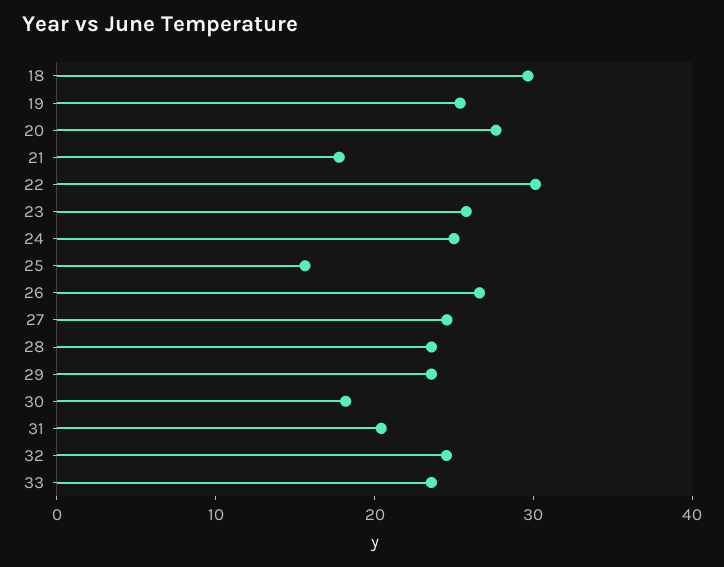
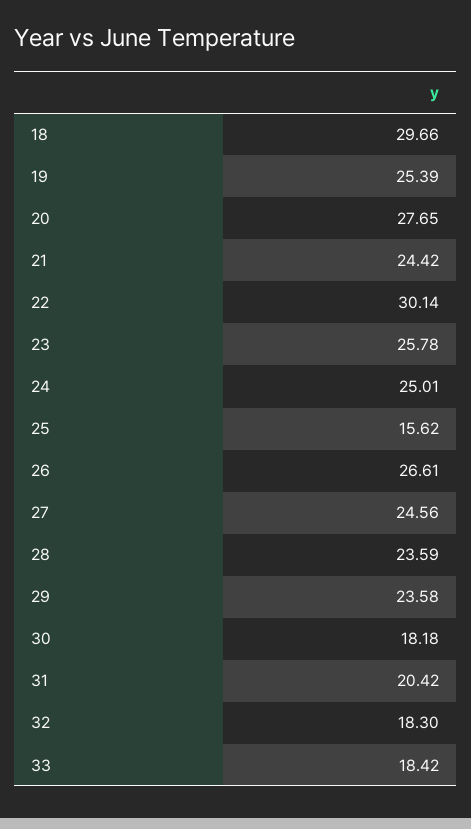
  {
    "18": 29.66,
    "19": 25.39,
    "20": 27.65,
-   "21": 18,
+   "21": 24.42,
    "22": 30.14,
    "23": 25.78,
    "24": 25.01,
    "25": 15.62,
    "26": 26.61,
    "27": 24.56,
    "28": 23.59,
    "29": 23.58,
    "30": 18.18,
    "31": 20.42,
-   "32": 24,
+   "32": 18.3,
-   "33": 24
+   "33": 18.42
  }

